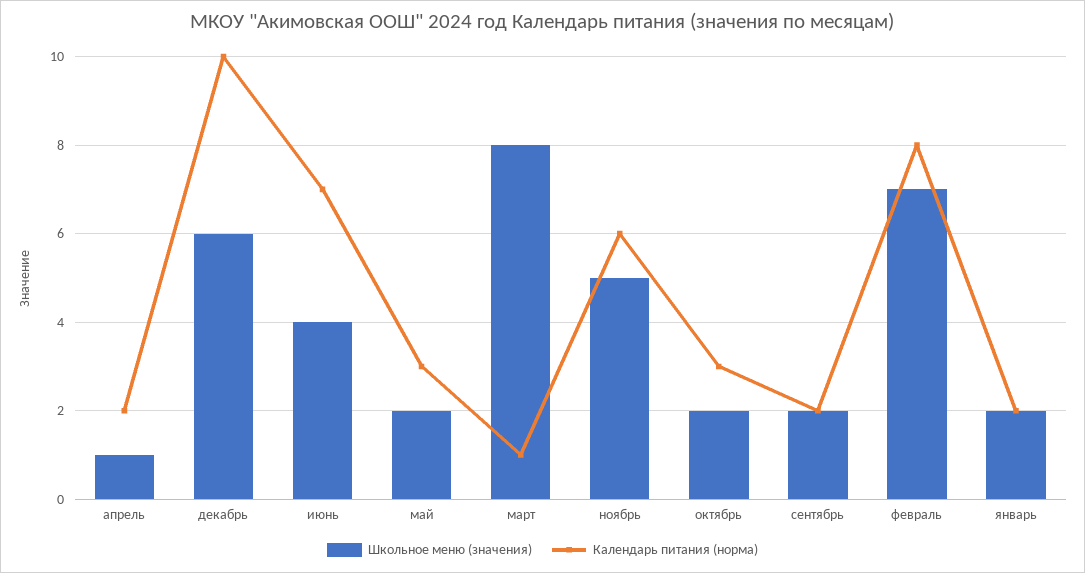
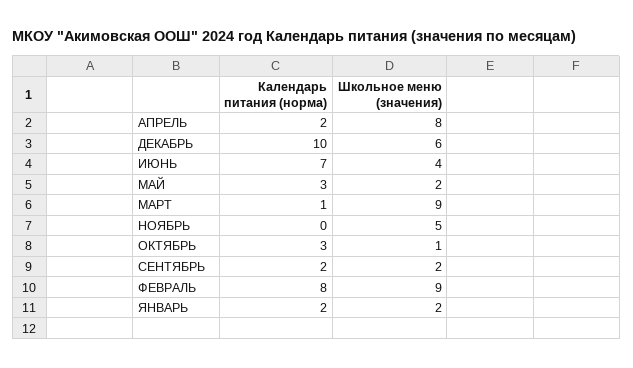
  {
    "Школьное меню (значения)": {
-     "апрель": 1,
+     "апрель": 8,
      "декабрь": 6,
      "июнь": 4,
      "май": 2,
-     "март": 8,
+     "март": 9,
      "ноябрь": 5,
-     "октябрь": 2,
+     "октябрь": 1,
      "сентябрь": 2,
-     "февраль": 7,
+     "февраль": 9,
      "январь": 2
    },
    "Календарь питания (норма)": {
      "апрель": 2,
      "декабрь": 10,
      "июнь": 7,
      "май": 3,
      "март": 1,
-     "ноябрь": 6,
+     "ноябрь": 0,
      "октябрь": 3,
      "сентябрь": 2,
      "февраль": 8,
      "январь": 2
    }
  }

